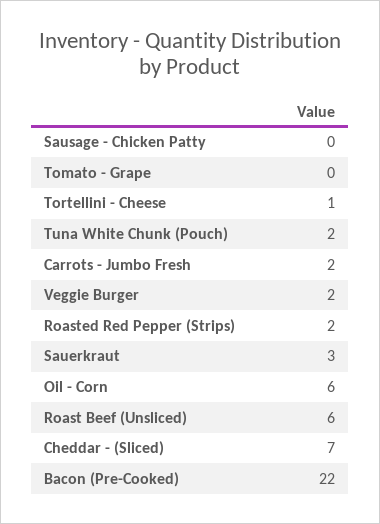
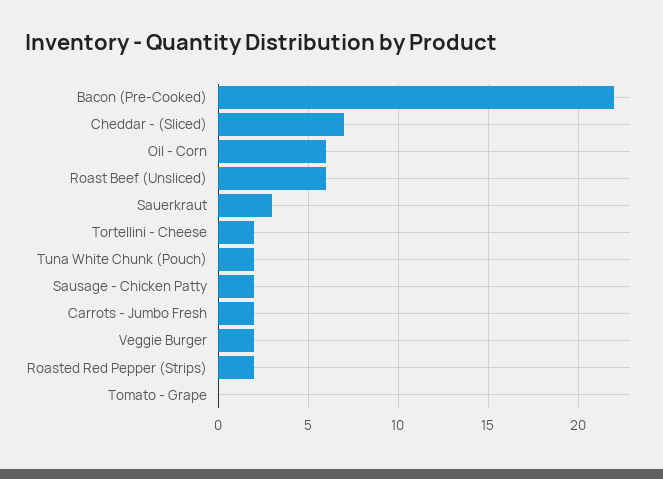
  {
-   "Sausage - Chicken Patty": 0,
+   "Sausage - Chicken Patty": 2,
    "Tomato - Grape": 0,
-   "Tortellini - Cheese": 1,
+   "Tortellini - Cheese": 2,
    "Tuna White Chunk (Pouch)": 2,
    "Carrots - Jumbo Fresh": 2,
    "Veggie Burger": 2,
    "Roasted Red Pepper (Strips)": 2,
    "Sauerkraut": 3,
    "Oil - Corn": 6,
    "Roast Beef (Unsliced)": 6,
    "Cheddar - (Sliced)": 7,
    "Bacon (Pre-Cooked)": 22
  }

